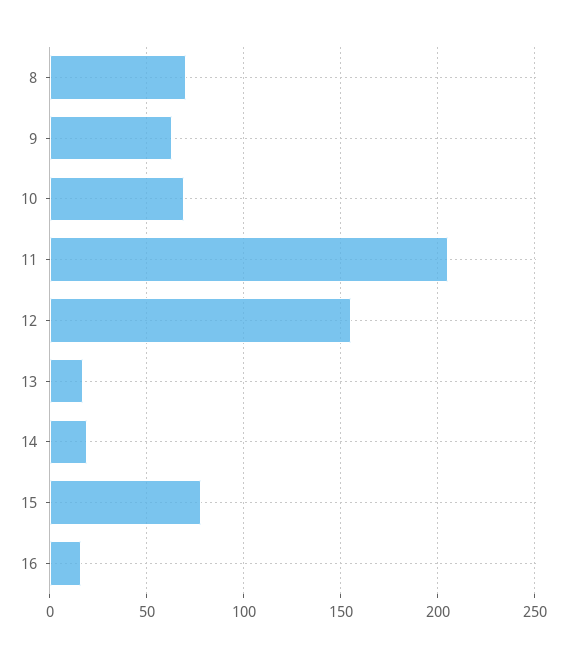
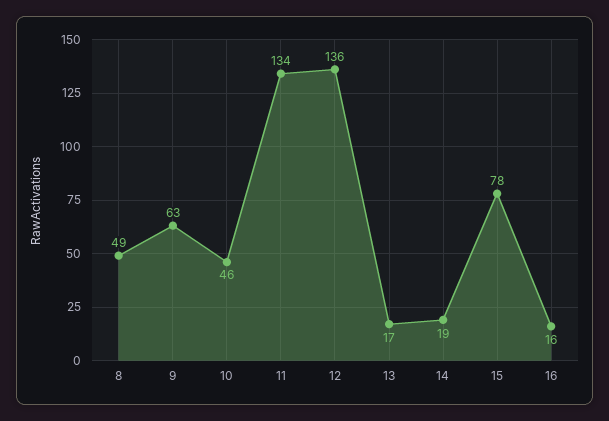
  {
-   "8": 70,
+   "8": 49,
    "9": 63,
-   "10": 70,
+   "10": 46,
-   "11": 205,
+   "11": 134,
-   "12": 155,
+   "12": 136,
    "13": 17,
    "14": 19,
    "15": 78,
    "16": 16
  }

